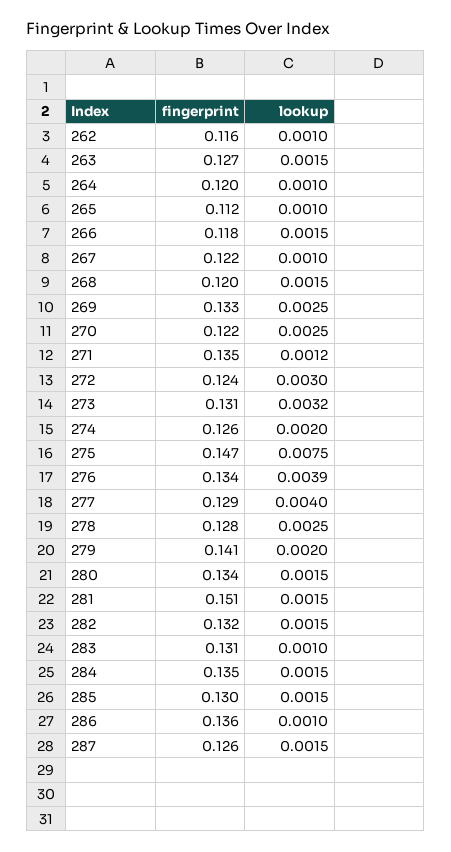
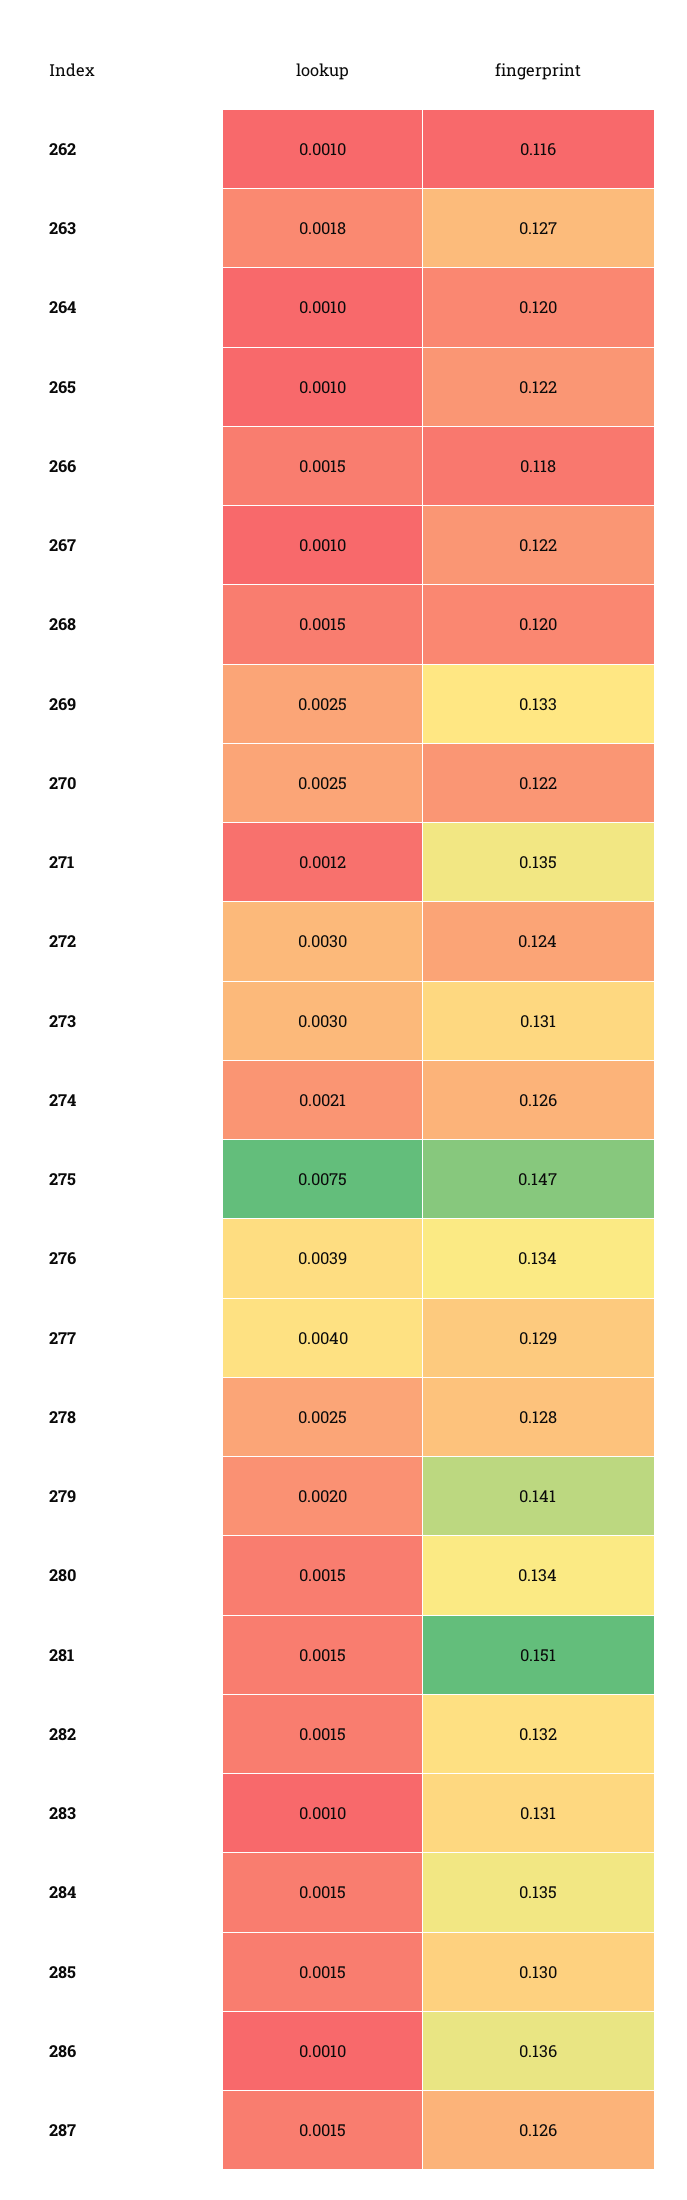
  {
    "fingerprint": {
      "262": 0.116,
      "263": 0.127,
      "264": 0.12,
-     "265": 0.112,
+     "265": 0.122,
      "266": 0.118,
      "267": 0.122,
      "268": 0.12,
      "269": 0.133,
      "270": 0.122,
      "271": 0.135,
      "272": 0.124,
      "273": 0.131,
      "274": 0.126,
      "275": 0.147,
      "276": 0.134,
      "277": 0.129,
      "278": 0.128,
      "279": 0.141,
      "280": 0.134,
      "281": 0.151,
      "282": 0.132,
      "283": 0.131,
      "284": 0.135,
      "285": 0.13,
      "286": 0.136,
      "287": 0.126
    },
    "lookup": {
      "262": 0.001,
-     "263": 0.0015,
+     "263": 0.0018,
      "264": 0.001,
      "265": 0.001,
      "266": 0.0015,
      "267": 0.001,
      "268": 0.0015,
      "269": 0.0025,
      "270": 0.0025,
      "271": 0.0012,
      "272": 0.003,
-     "273": 0.0032,
+     "273": 0.003,
-     "274": 0.002,
+     "274": 0.0021,
      "275": 0.0075,
      "276": 0.0039,
      "277": 0.004,
      "278": 0.0025,
      "279": 0.002,
      "280": 0.0015,
      "281": 0.0015,
      "282": 0.0015,
      "283": 0.001,
      "284": 0.0015,
      "285": 0.0015,
      "286": 0.001,
      "287": 0.0015
    }
  }

